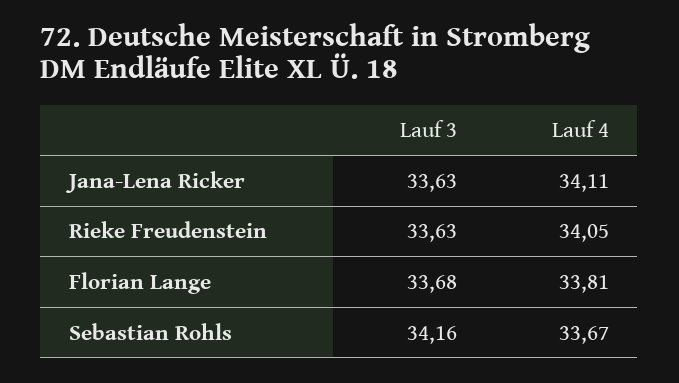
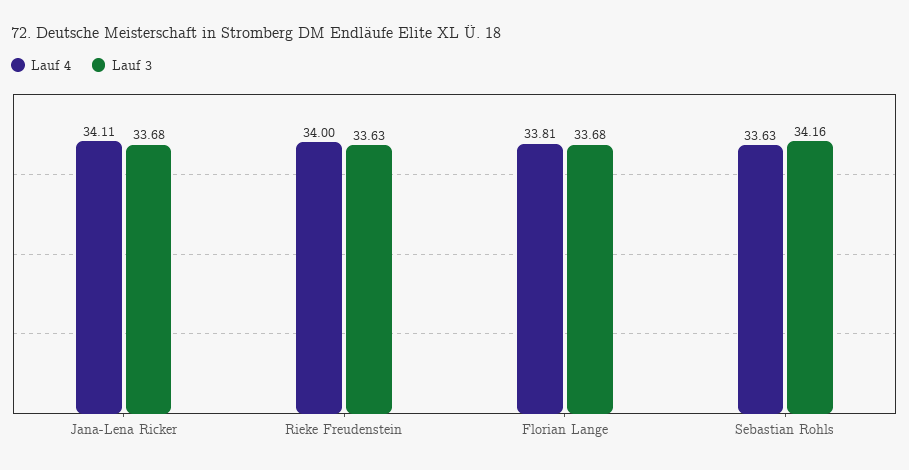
  {
    "Lauf 3": {
-     "Jana-Lena Ricker": 33.63,
+     "Jana-Lena Ricker": 33.68,
      "Rieke Freudenstein": 33.63,
      "Florian Lange": 33.68,
      "Sebastian Rohls": 34.16
    },
    "Lauf 4": {
      "Jana-Lena Ricker": 34.11,
-     "Rieke Freudenstein": 34.05,
+     "Rieke Freudenstein": 34,
      "Florian Lange": 33.81,
-     "Sebastian Rohls": 33.67
+     "Sebastian Rohls": 33.63
    }
  }

